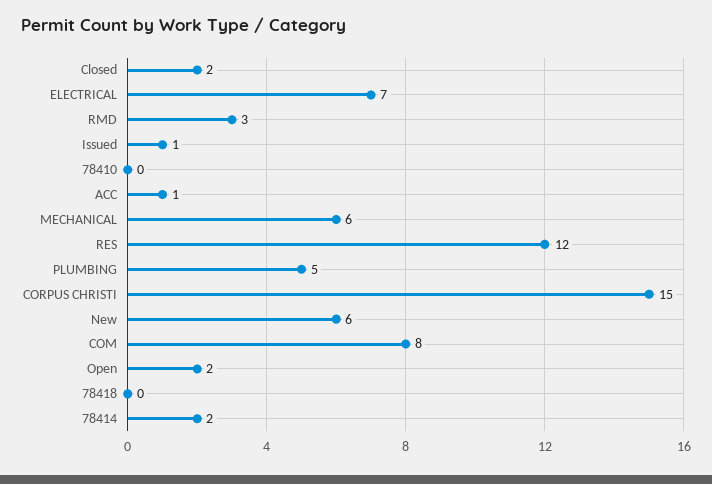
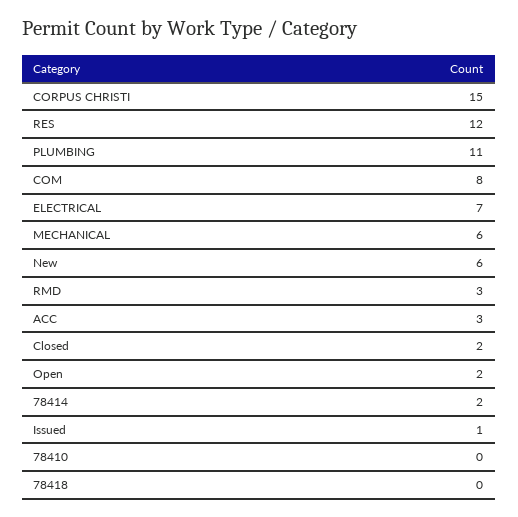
  {
    "Closed": 2,
    "ELECTRICAL": 7,
    "RMD": 3,
    "Issued": 1,
    "78410": 0,
-   "ACC": 1,
+   "ACC": 3,
    "MECHANICAL": 6,
    "RES": 12,
-   "PLUMBING": 5,
+   "PLUMBING": 11,
    "CORPUS CHRISTI": 15,
    "New": 6,
    "COM": 8,
    "Open": 2,
    "78418": 0,
    "78414": 2
  }

